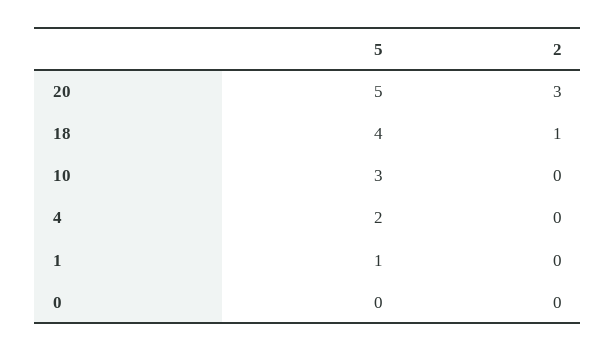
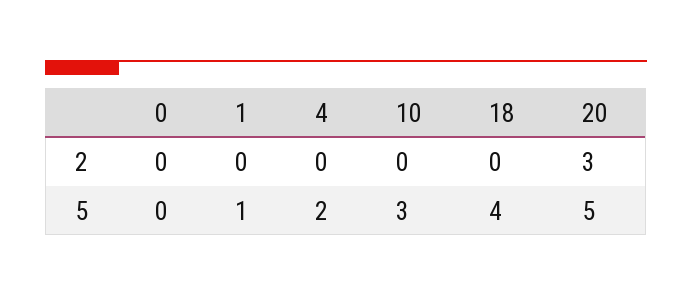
  {
    "5": {
      "20": 5,
      "18": 4,
      "10": 3,
      "4": 2,
      "1": 1,
      "0": 0
    },
    "2": {
      "20": 3,
-     "18": 1,
+     "18": 0,
      "10": 0,
      "4": 0,
      "1": 0,
      "0": 0
    }
  }

